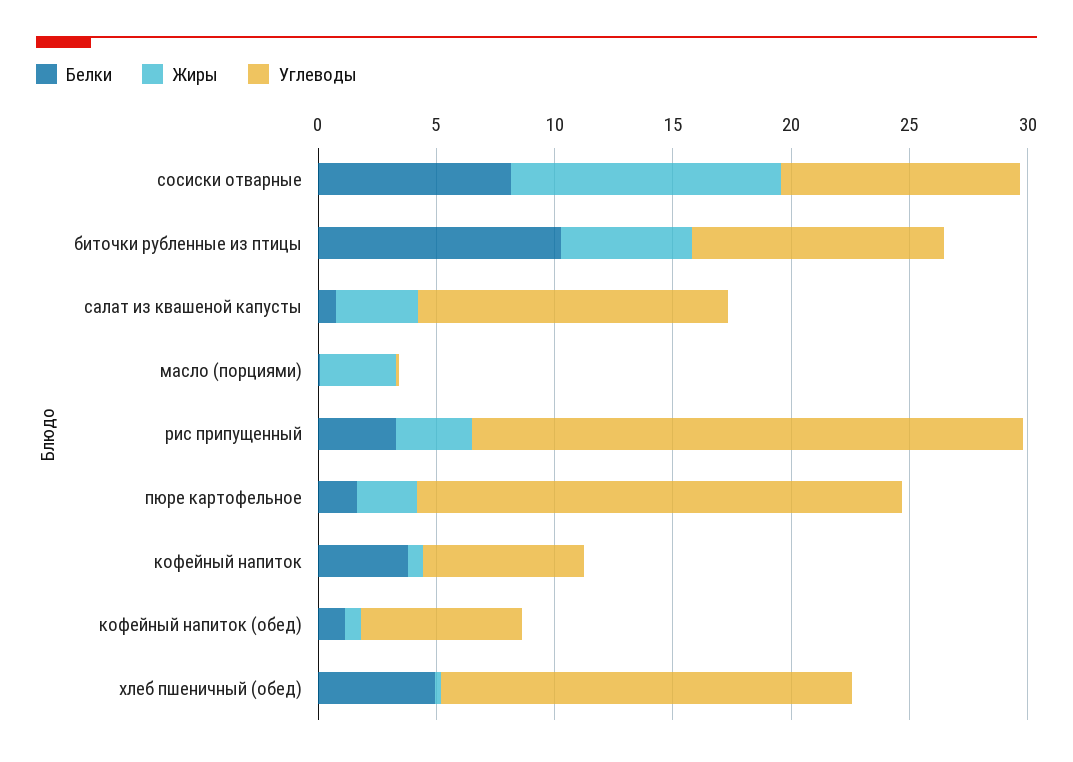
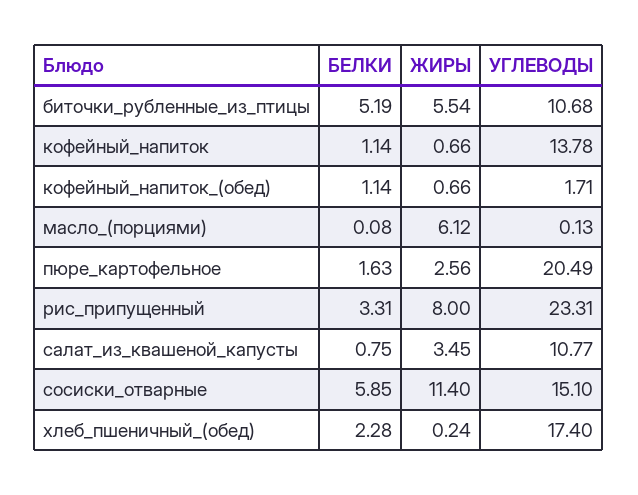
  {
    "Белки": {
-     "сосиски отварные": 8,
+     "сосиски отварные": 5.85,
-     "биточки рубленные из птицы": 10,
+     "биточки рубленные из птицы": 5.19,
      "салат из квашеной капусты": 0.75,
      "масло (порциями)": 0.08,
      "рис припущенный": 3.31,
      "пюре картофельное": 1.63,
-     "кофейный напиток": 4,
+     "кофейный напиток": 1.14,
      "кофейный напиток (обед)": 1.14,
-     "хлеб пшеничный (обед)": 5
+     "хлеб пшеничный (обед)": 2.28
    },
    "Жиры": {
      "сосиски отварные": 11.4,
      "биточки рубленные из птицы": 5.54,
      "салат из квашеной капусты": 3.45,
-     "масло (порциями)": 3,
+     "масло (порциями)": 6.12,
-     "рис припущенный": 3,
+     "рис припущенный": 8,
      "пюре картофельное": 2.56,
      "кофейный напиток": 0.66,
      "кофейный напиток (обед)": 0.66,
      "хлеб пшеничный (обед)": 0.24
    },
    "Углеводы": {
-     "сосиски отварные": 10,
+     "сосиски отварные": 15.1,
      "биточки рубленные из птицы": 10.68,
-     "салат из квашеной капусты": 13,
+     "салат из квашеной капусты": 10.77,
      "масло (порциями)": 0.13,
      "рис припущенный": 23.31,
      "пюре картофельное": 20.49,
-     "кофейный напиток": 7,
+     "кофейный напиток": 13.78,
-     "кофейный напиток (обед)": 7,
+     "кофейный напиток (обед)": 1.71,
      "хлеб пшеничный (обед)": 17.4
    }
  }

